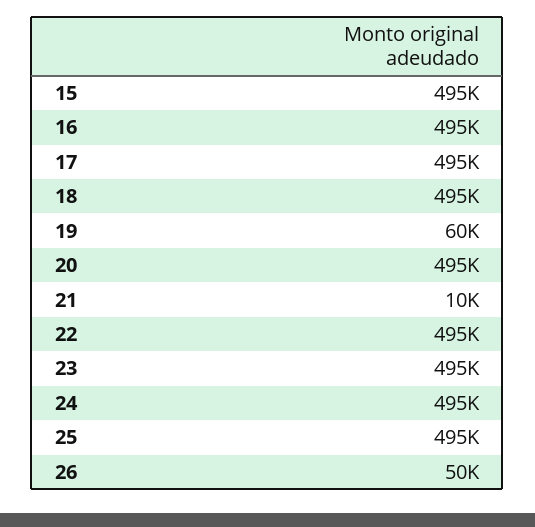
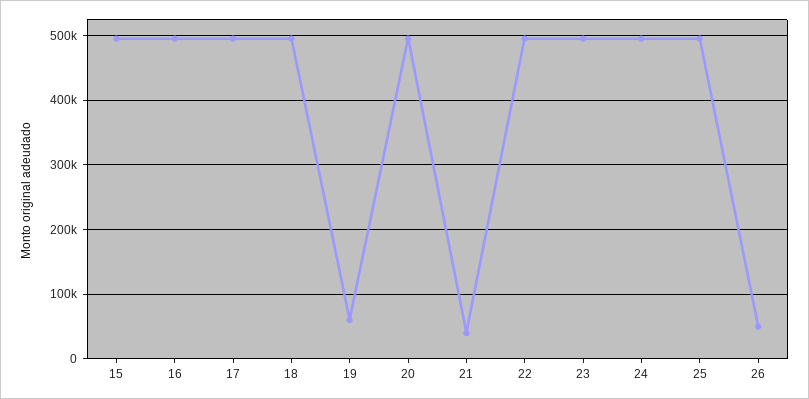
  {
    "15": 495000,
    "16": 495000,
    "17": 495000,
    "18": 495000,
    "19": 60000,
    "20": 495000,
-   "21": 10000,
+   "21": 40000,
    "22": 495000,
    "23": 495000,
    "24": 495000,
    "25": 495000,
    "26": 50000
  }

